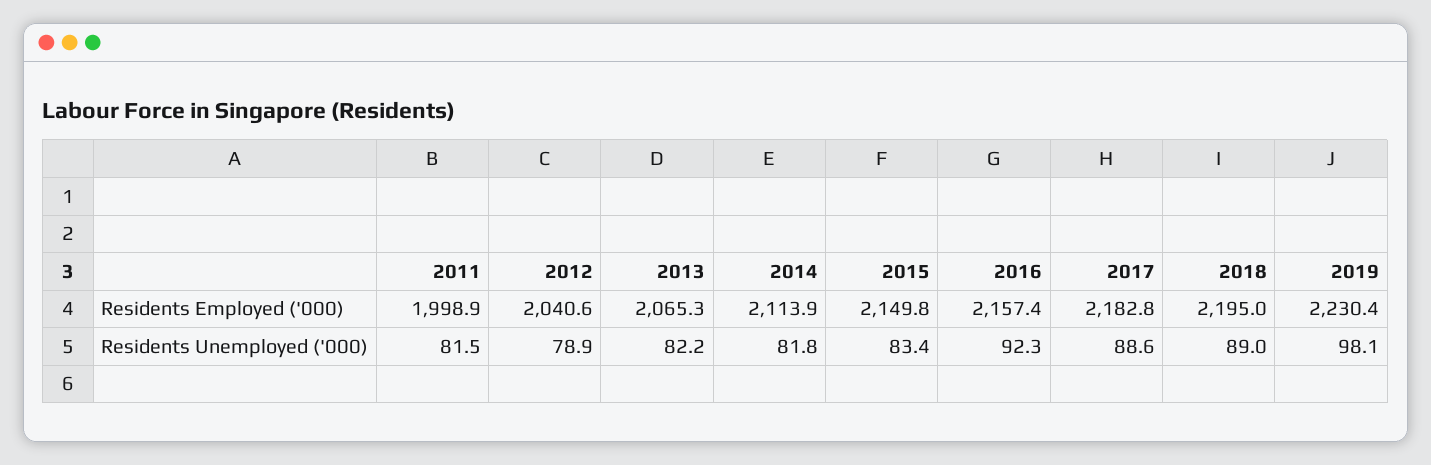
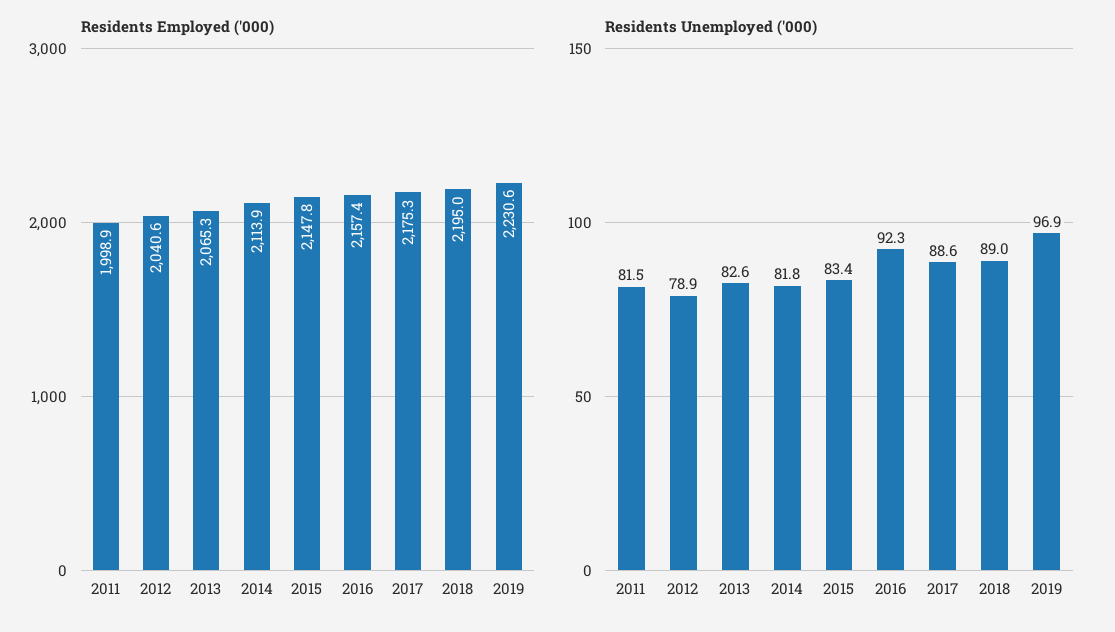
  {
    "Residents Employed ('000)": {
      "2011": 1998.9,
      "2012": 2040.6,
      "2013": 2065.3,
      "2014": 2113.9,
-     "2015": 2149.8,
+     "2015": 2147.8,
      "2016": 2157.4,
-     "2017": 2182.8,
+     "2017": 2175.3,
      "2018": 2195,
-     "2019": 2230.4
+     "2019": 2230.6
    },
    "Residents Unemployed ('000)": {
      "2011": 81.5,
      "2012": 78.9,
-     "2013": 82.2,
+     "2013": 82.6,
      "2014": 81.8,
      "2015": 83.4,
      "2016": 92.3,
      "2017": 88.6,
      "2018": 89,
-     "2019": 98.1
+     "2019": 96.9
    }
  }

